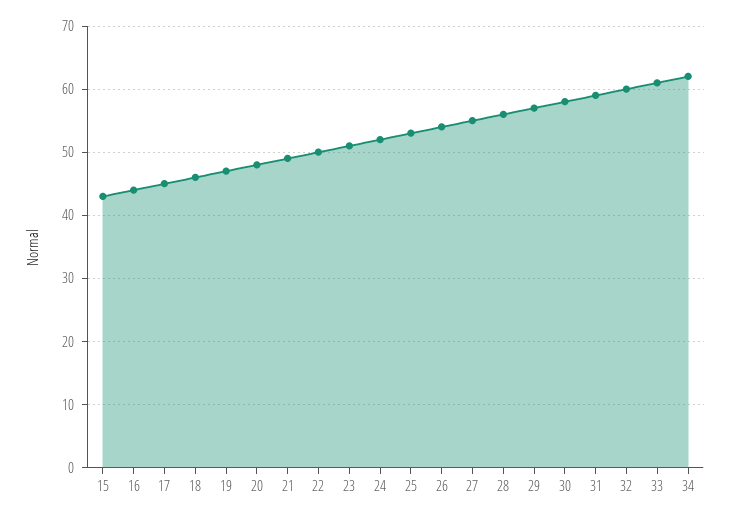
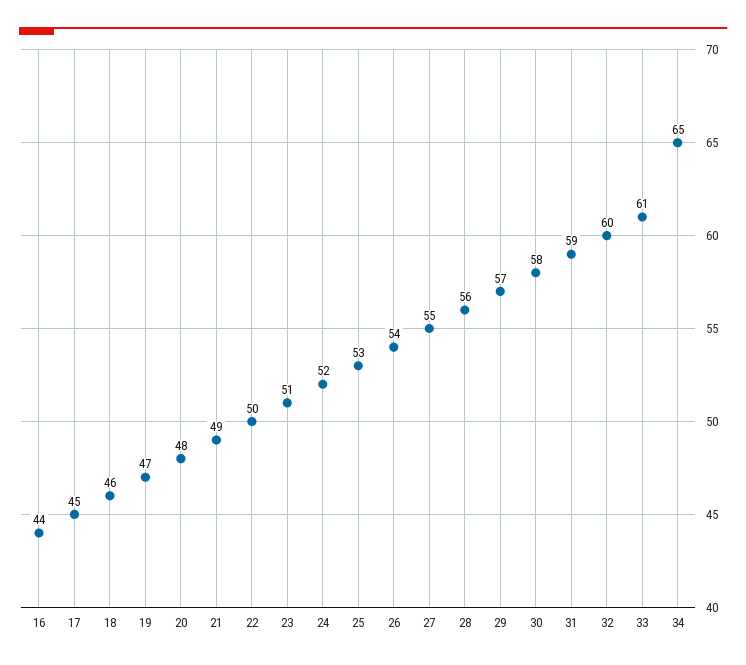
  {
-   "15": 43,
    "16": 44,
    "17": 45,
    "18": 46,
    "19": 47,
    "20": 48,
    "21": 49,
    "22": 50,
    "23": 51,
    "24": 52,
    "25": 53,
    "26": 54,
    "27": 55,
    "28": 56,
    "29": 57,
    "30": 58,
    "31": 59,
    "32": 60,
    "33": 61,
-   "34": 62
+   "34": 65
  }

